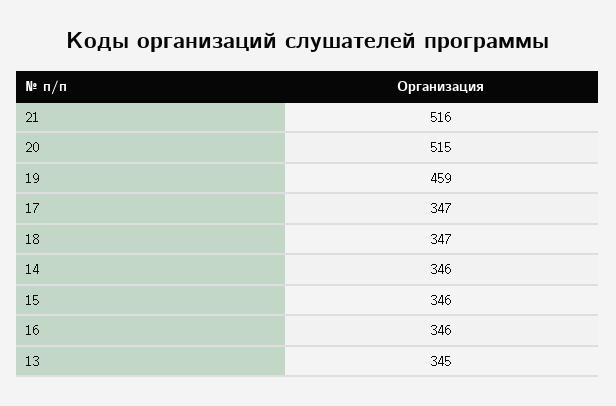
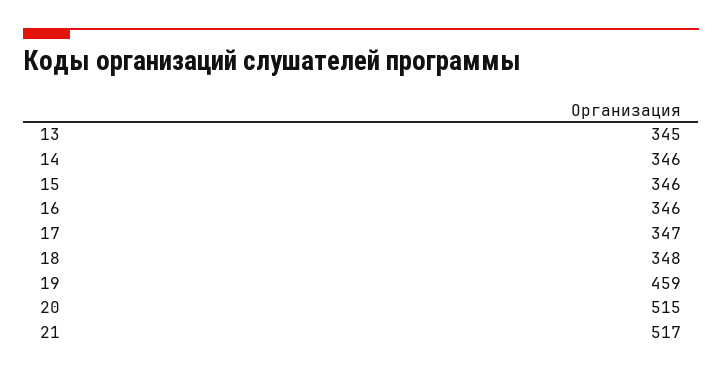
  {
-   "21": 516,
+   "21": 517,
    "20": 515,
    "19": 459,
    "17": 347,
-   "18": 347,
+   "18": 348,
    "14": 346,
    "15": 346,
    "16": 346,
    "13": 345
  }

